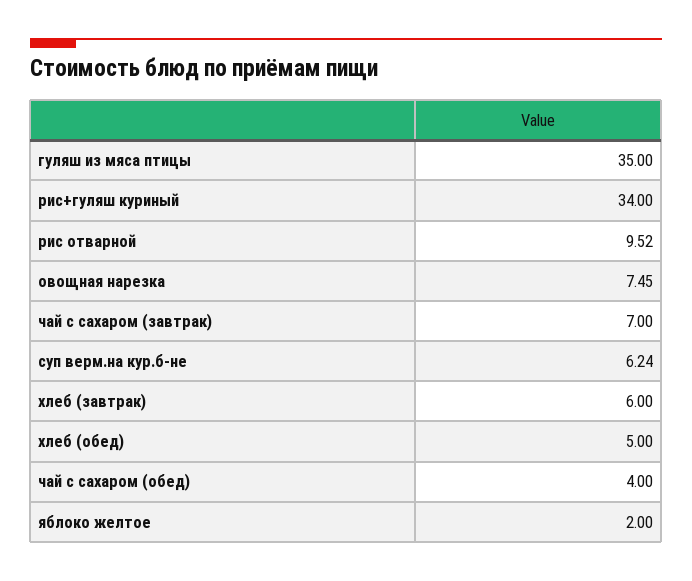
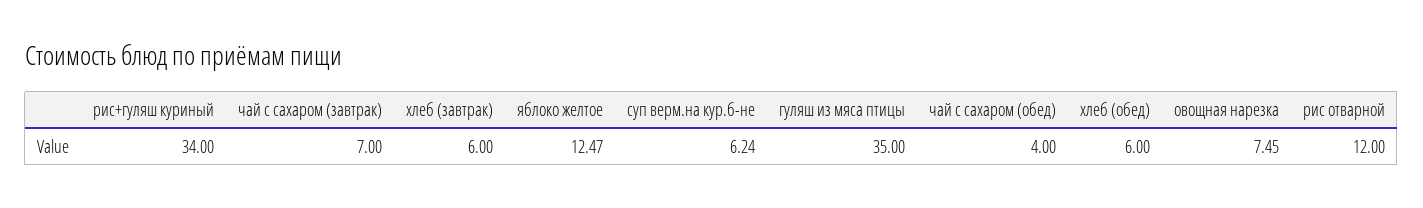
  {
    "гуляш из мяса птицы": 35,
    "рис+гуляш куриный": 34,
-   "рис отварной": 9.52,
+   "рис отварной": 12,
    "овощная нарезка": 7.45,
    "чай с сахаром (завтрак)": 7,
    "суп верм.на кур.б-не": 6.24,
    "хлеб (завтрак)": 6,
-   "хлеб (обед)": 5,
+   "хлеб (обед)": 6,
    "чай с сахаром (обед)": 4,
-   "яблоко желтое": 2
+   "яблоко желтое": 12.47
  }

